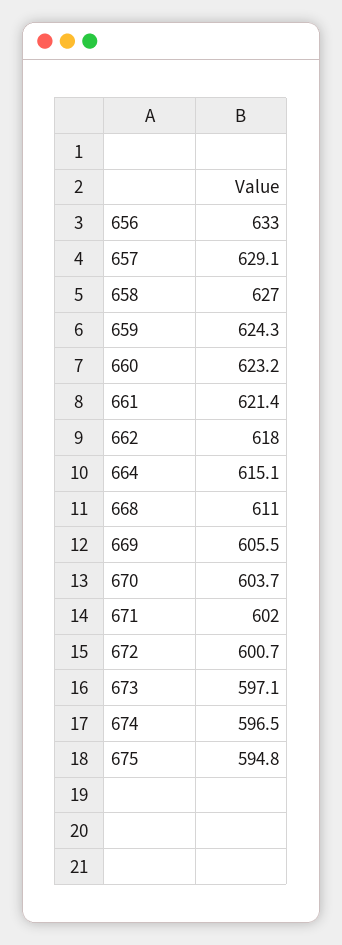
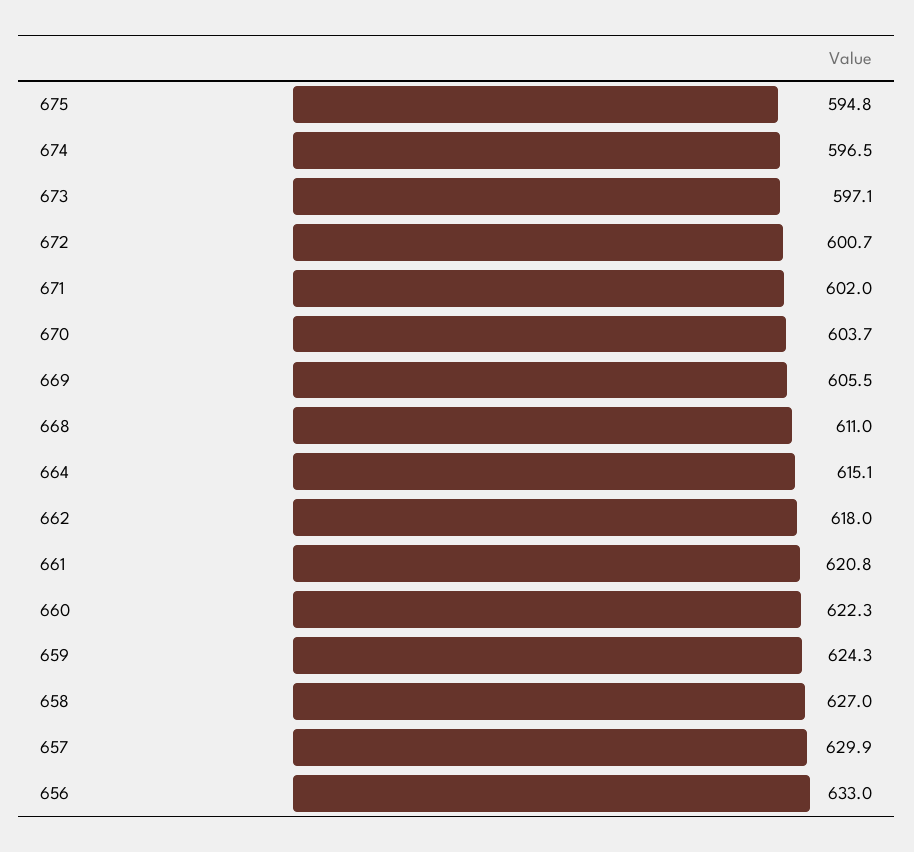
  {
    "656": 633,
-   "657": 629.1,
+   "657": 629.9,
    "658": 627,
    "659": 624.3,
-   "660": 623.2,
+   "660": 622.3,
-   "661": 621.4,
+   "661": 620.8,
    "662": 618,
    "664": 615.1,
    "668": 611,
    "669": 605.5,
    "670": 603.7,
    "671": 602,
    "672": 600.7,
    "673": 597.1,
    "674": 596.5,
    "675": 594.8
  }

